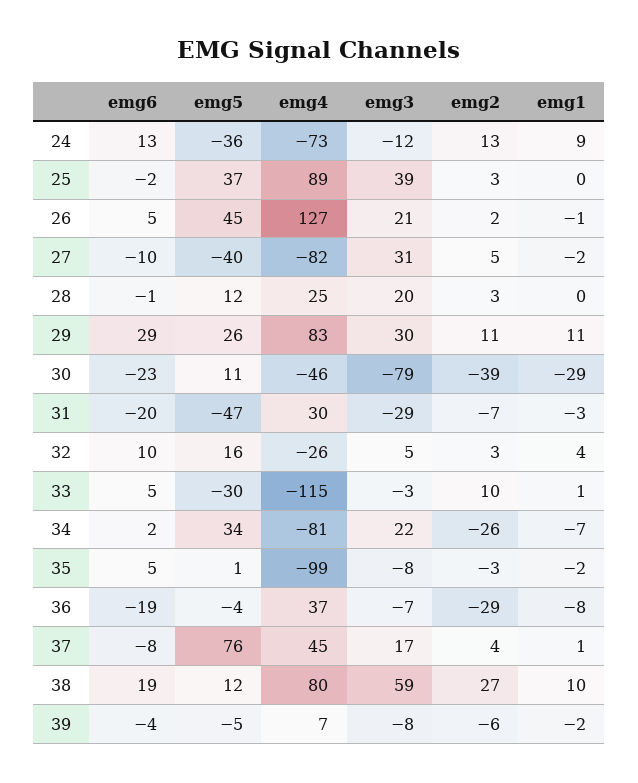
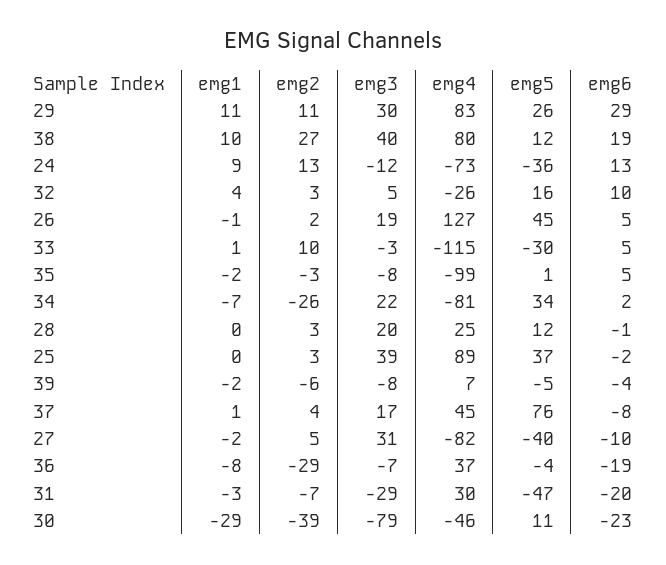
  {
    "emg6": {
      "24": 13,
      "25": -2,
      "26": 5,
      "27": -10,
      "28": -1,
      "29": 29,
      "30": -23,
      "31": -20,
      "32": 10,
      "33": 5,
      "34": 2,
      "35": 5,
      "36": -19,
      "37": -8,
      "38": 19,
      "39": -4
    },
    "emg5": {
      "24": -36,
      "25": 37,
      "26": 45,
      "27": -40,
      "28": 12,
      "29": 26,
      "30": 11,
      "31": -47,
      "32": 16,
      "33": -30,
      "34": 34,
      "35": 1,
      "36": -4,
      "37": 76,
      "38": 12,
      "39": -5
    },
    "emg4": {
      "24": -73,
      "25": 89,
      "26": 127,
      "27": -82,
      "28": 25,
      "29": 83,
      "30": -46,
      "31": 30,
      "32": -26,
      "33": -115,
      "34": -81,
      "35": -99,
      "36": 37,
      "37": 45,
      "38": 80,
      "39": 7
    },
    "emg3": {
      "24": -12,
      "25": 39,
-     "26": 21,
+     "26": 19,
      "27": 31,
      "28": 20,
      "29": 30,
      "30": -79,
      "31": -29,
      "32": 5,
      "33": -3,
      "34": 22,
      "35": -8,
      "36": -7,
      "37": 17,
-     "38": 59,
+     "38": 40,
      "39": -8
    },
    "emg2": {
      "24": 13,
      "25": 3,
      "26": 2,
      "27": 5,
      "28": 3,
      "29": 11,
      "30": -39,
      "31": -7,
      "32": 3,
      "33": 10,
      "34": -26,
      "35": -3,
      "36": -29,
      "37": 4,
      "38": 27,
      "39": -6
    },
    "emg1": {
      "24": 9,
      "25": 0,
      "26": -1,
      "27": -2,
      "28": 0,
      "29": 11,
      "30": -29,
      "31": -3,
      "32": 4,
      "33": 1,
      "34": -7,
      "35": -2,
      "36": -8,
      "37": 1,
      "38": 10,
      "39": -2
    }
  }

